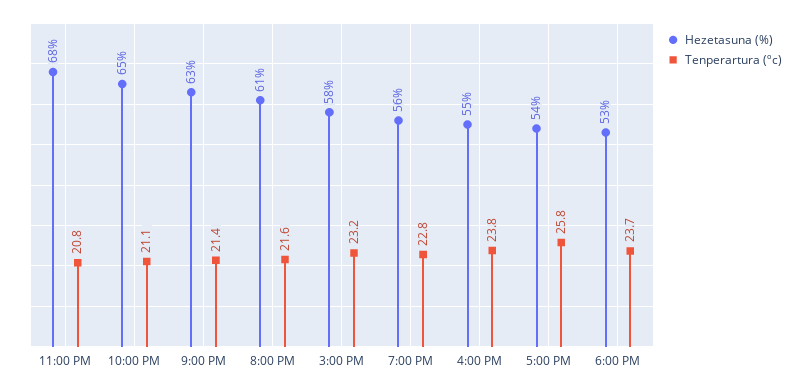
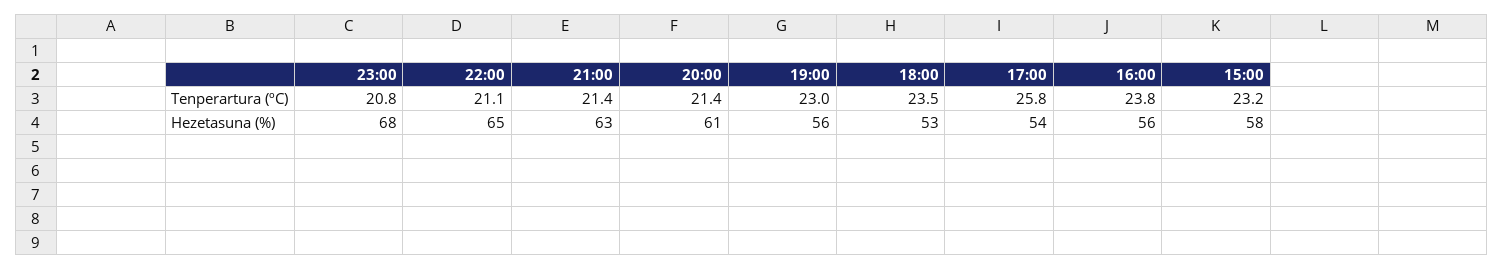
  {
    "Hezetasuna (%)": {
      "11:00 PM": 68,
      "10:00 PM": 65,
      "9:00 PM": 63,
      "8:00 PM": 61,
      "3:00 PM": 58,
      "7:00 PM": 56,
-     "4:00 PM": 55,
+     "4:00 PM": 56,
      "5:00 PM": 54,
      "6:00 PM": 53
    },
    "Tenperartura (ºc)": {
      "11:00 PM": 20.8,
      "10:00 PM": 21.1,
      "9:00 PM": 21.4,
-     "8:00 PM": 21.6,
+     "8:00 PM": 21.4,
      "3:00 PM": 23.2,
-     "7:00 PM": 22.8,
+     "7:00 PM": 23,
      "4:00 PM": 23.8,
      "5:00 PM": 25.8,
-     "6:00 PM": 23.7
+     "6:00 PM": 23.5
    }
  }

